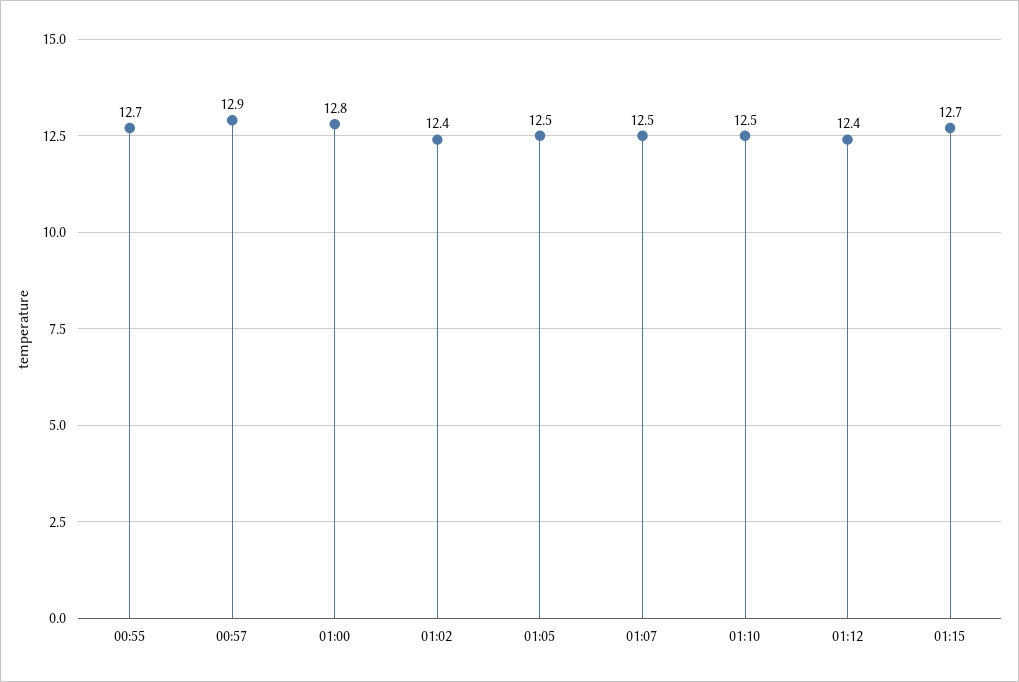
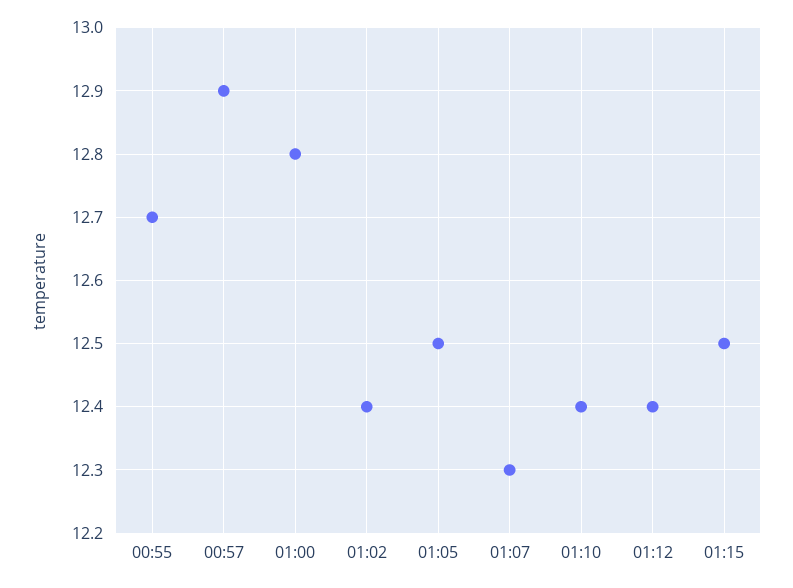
  {
    "00:55": 12.7,
    "00:57": 12.9,
    "01:00": 12.8,
    "01:02": 12.4,
    "01:05": 12.5,
-   "01:07": 12.5,
+   "01:07": 12.3,
-   "01:10": 12.5,
+   "01:10": 12.4,
    "01:12": 12.4,
-   "01:15": 12.7
+   "01:15": 12.5
  }

